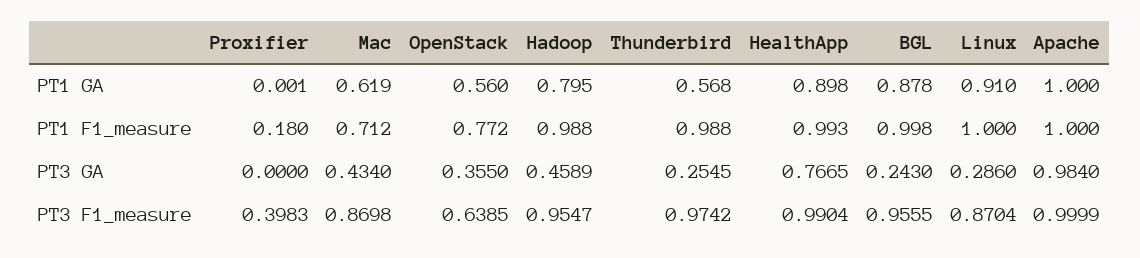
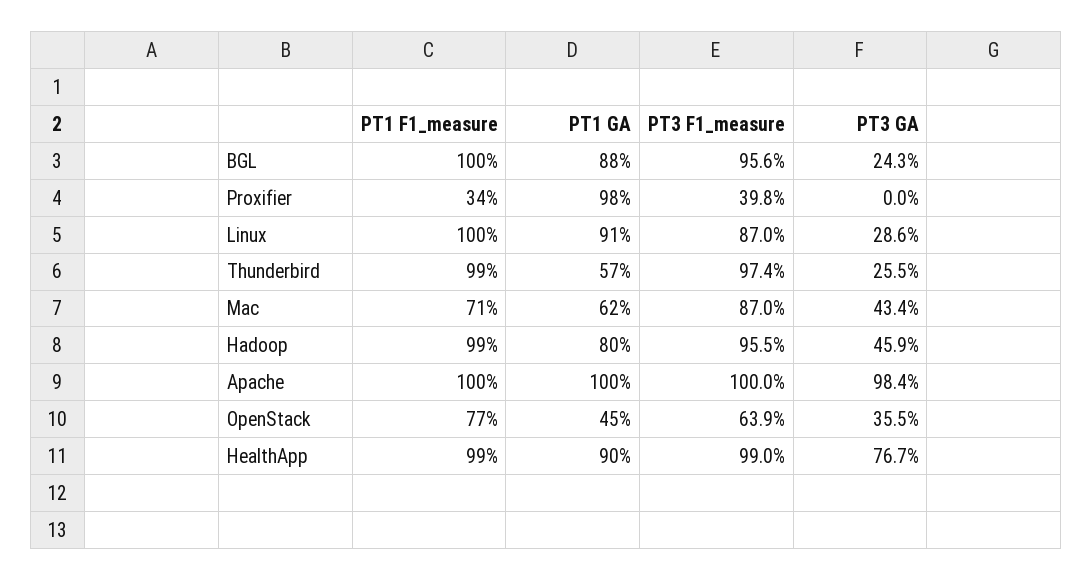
  {
    "Proxifier": {
-     "PT1 GA": 0.001,
+     "PT1 GA": 0.98,
-     "PT1 F1_measure": 0.18,
+     "PT1 F1_measure": 0.34,
      "PT3 GA": 0,
      "PT3 F1_measure": 0.3983
    },
    "Mac": {
      "PT1 GA": 0.619,
      "PT1 F1_measure": 0.712,
      "PT3 GA": 0.434,
      "PT3 F1_measure": 0.8698
    },
    "OpenStack": {
-     "PT1 GA": 0.56,
+     "PT1 GA": 0.45,
      "PT1 F1_measure": 0.772,
      "PT3 GA": 0.355,
      "PT3 F1_measure": 0.6385
    },
    "Hadoop": {
      "PT1 GA": 0.795,
      "PT1 F1_measure": 0.988,
      "PT3 GA": 0.4589,
      "PT3 F1_measure": 0.9547
    },
    "Thunderbird": {
      "PT1 GA": 0.568,
      "PT1 F1_measure": 0.988,
      "PT3 GA": 0.2545,
      "PT3 F1_measure": 0.9742
    },
    "HealthApp": {
      "PT1 GA": 0.898,
      "PT1 F1_measure": 0.993,
      "PT3 GA": 0.7665,
      "PT3 F1_measure": 0.9904
    },
    "BGL": {
      "PT1 GA": 0.878,
      "PT1 F1_measure": 0.998,
      "PT3 GA": 0.243,
      "PT3 F1_measure": 0.9555
    },
    "Linux": {
      "PT1 GA": 0.91,
      "PT1 F1_measure": 1,
      "PT3 GA": 0.286,
      "PT3 F1_measure": 0.8704
    },
    "Apache": {
      "PT1 GA": 1,
      "PT1 F1_measure": 1,
      "PT3 GA": 0.984,
      "PT3 F1_measure": 0.9999
    }
  }

